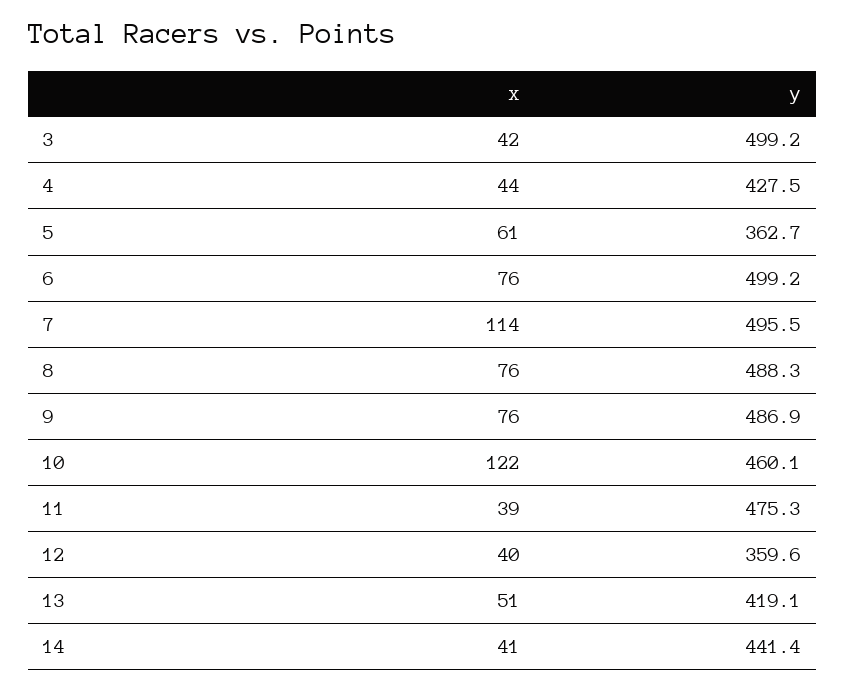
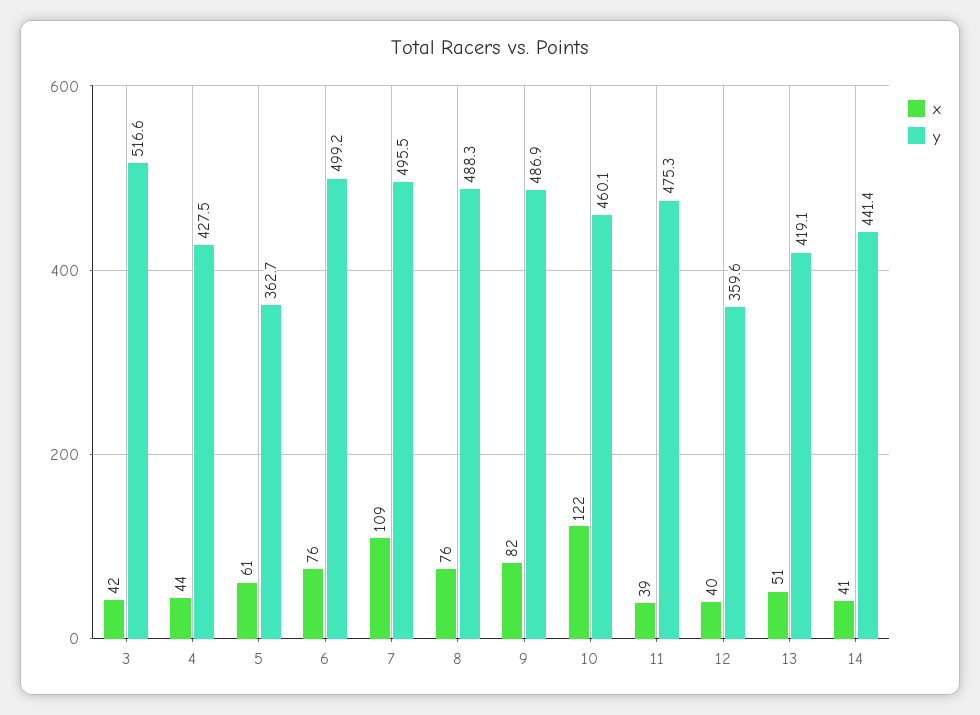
  {
    "x": {
      "3": 42,
      "4": 44,
      "5": 61,
      "6": 76,
-     "7": 114,
+     "7": 109,
      "8": 76,
-     "9": 76,
+     "9": 82,
      "10": 122,
      "11": 39,
      "12": 40,
      "13": 51,
      "14": 41
    },
    "y": {
-     "3": 499.2,
+     "3": 516.6,
      "4": 427.5,
      "5": 362.7,
      "6": 499.2,
      "7": 495.5,
      "8": 488.3,
      "9": 486.9,
      "10": 460.1,
      "11": 475.3,
      "12": 359.6,
      "13": 419.1,
      "14": 441.4
    }
  }

